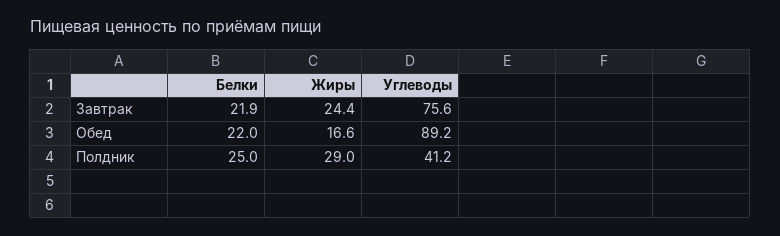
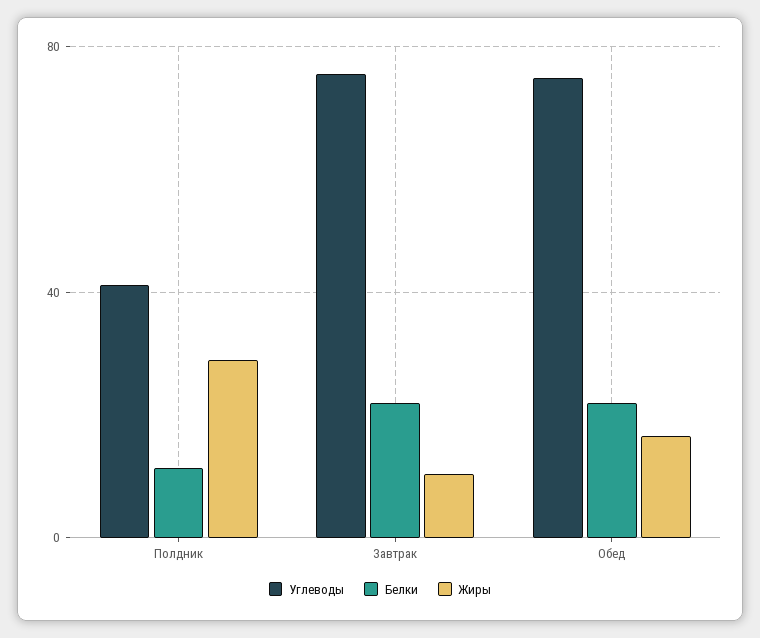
  {
    "Белки": {
      "Завтрак": 21.9,
      "Обед": 22,
-     "Полдник": 25
+     "Полдник": 10
    },
    "Жиры": {
-     "Завтрак": 24.4,
+     "Завтрак": 10,
      "Обед": 16.6,
      "Полдник": 29
    },
    "Углеводы": {
      "Завтрак": 75.6,
-     "Обед": 89.2,
+     "Обед": 75,
      "Полдник": 41.2
    }
  }

